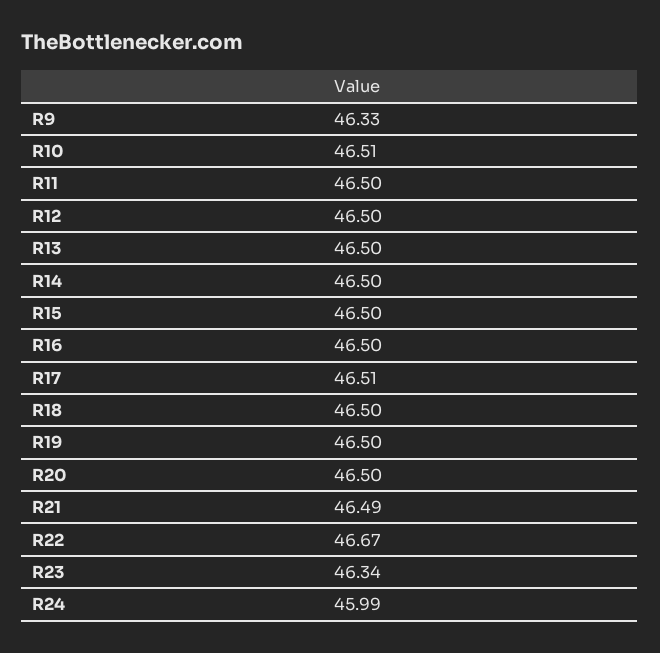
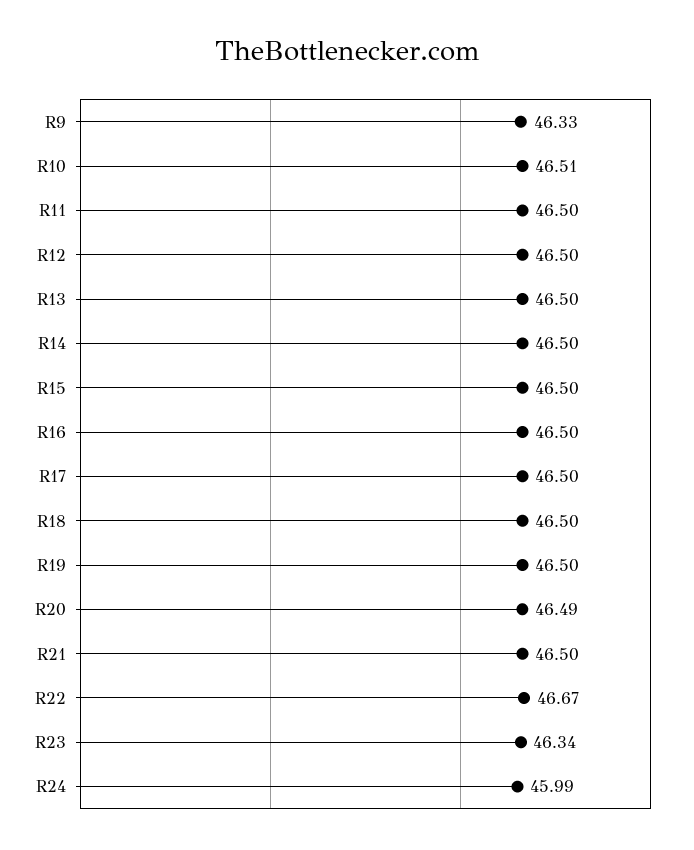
  {
    "R9": 46.33,
    "R10": 46.51,
    "R11": 46.5,
    "R12": 46.5,
    "R13": 46.5,
    "R14": 46.5,
    "R15": 46.5,
    "R16": 46.5,
-   "R17": 46.51,
+   "R17": 46.5,
    "R18": 46.5,
    "R19": 46.5,
-   "R20": 46.5,
+   "R20": 46.49,
-   "R21": 46.49,
+   "R21": 46.5,
    "R22": 46.67,
    "R23": 46.34,
    "R24": 45.99
  }

